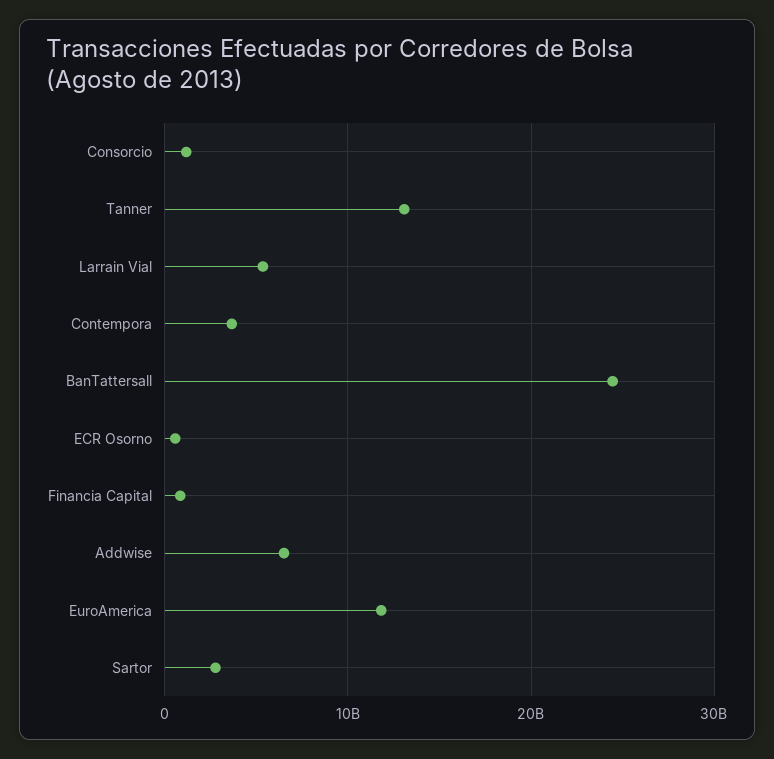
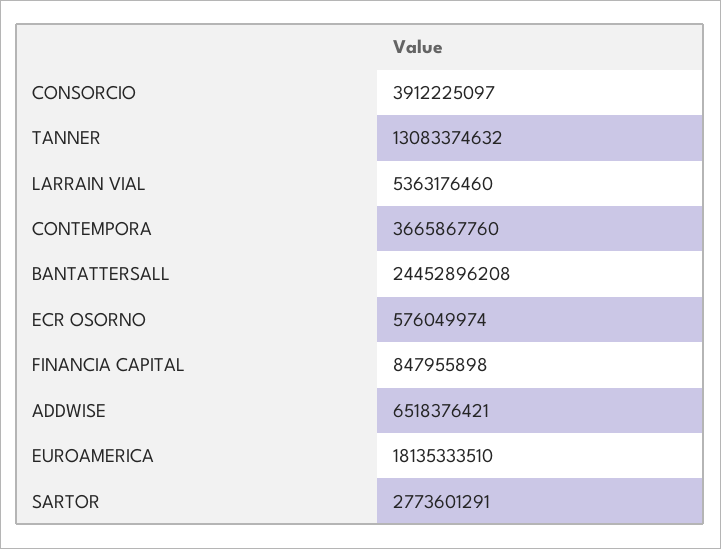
  {
-   "Consorcio": 1000000000,
+   "Consorcio": 3912225097,
    "Tanner": 13083374632,
    "Larrain Vial": 5363176460,
    "Contempora": 3665867760,
    "BanTattersall": 24452896208,
    "ECR Osorno": 576049974,
    "Financia Capital": 847955898,
    "Addwise": 6518376421,
-   "EuroAmerica": 12000000000,
+   "EuroAmerica": 18135333510,
    "Sartor": 2773601291
  }

